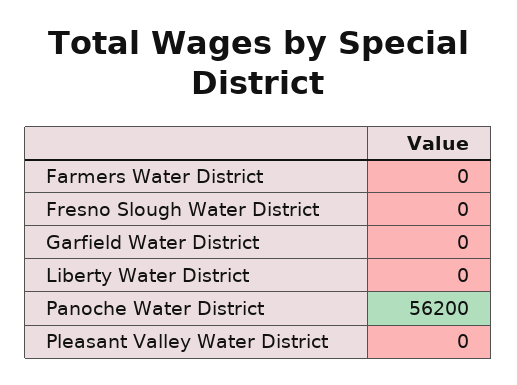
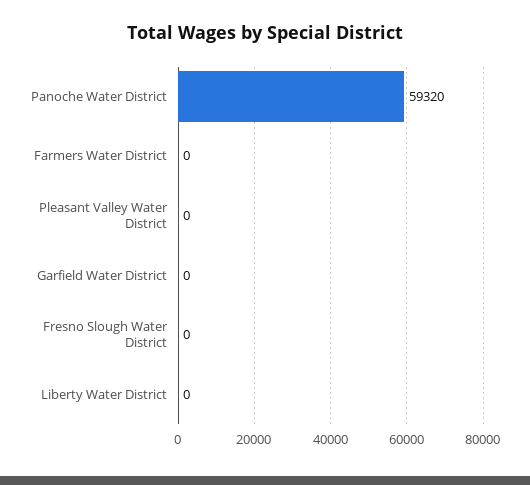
  {
    "Farmers Water District": 0,
    "Fresno Slough Water District": 0,
    "Garfield Water District": 0,
    "Liberty Water District": 0,
-   "Panoche Water District": 56200,
+   "Panoche Water District": 59320,
    "Pleasant Valley Water District": 0
  }

